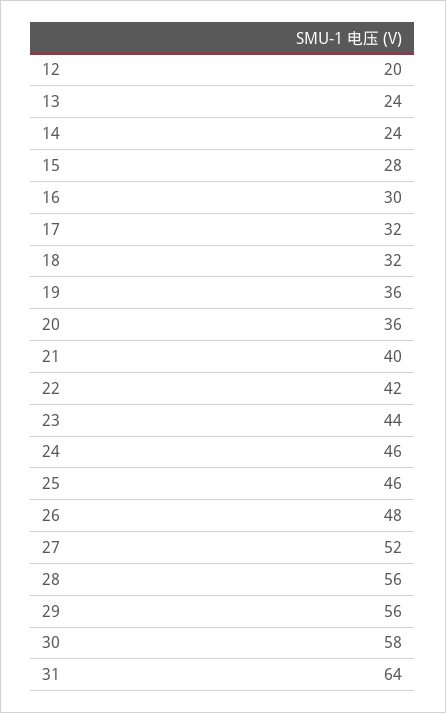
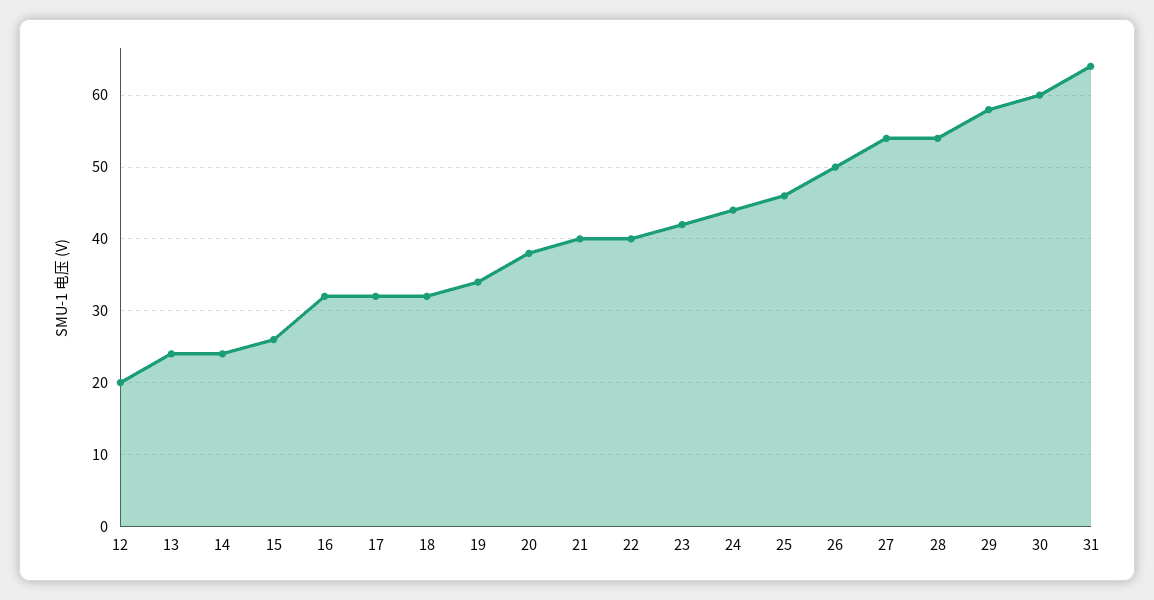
  {
    "12": 20,
    "13": 24,
    "14": 24,
-   "15": 28,
+   "15": 26,
-   "16": 30,
+   "16": 32,
    "17": 32,
    "18": 32,
-   "19": 36,
+   "19": 34,
-   "20": 36,
+   "20": 38,
    "21": 40,
-   "22": 42,
+   "22": 40,
-   "23": 44,
+   "23": 42,
-   "24": 46,
+   "24": 44,
    "25": 46,
-   "26": 48,
+   "26": 50,
-   "27": 52,
+   "27": 54,
-   "28": 56,
+   "28": 54,
-   "29": 56,
+   "29": 58,
-   "30": 58,
+   "30": 60,
    "31": 64
  }

